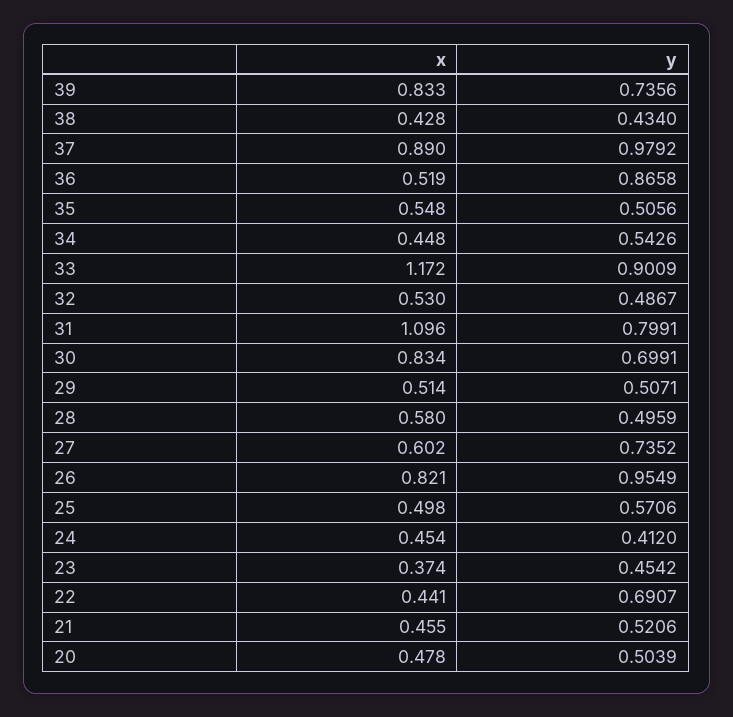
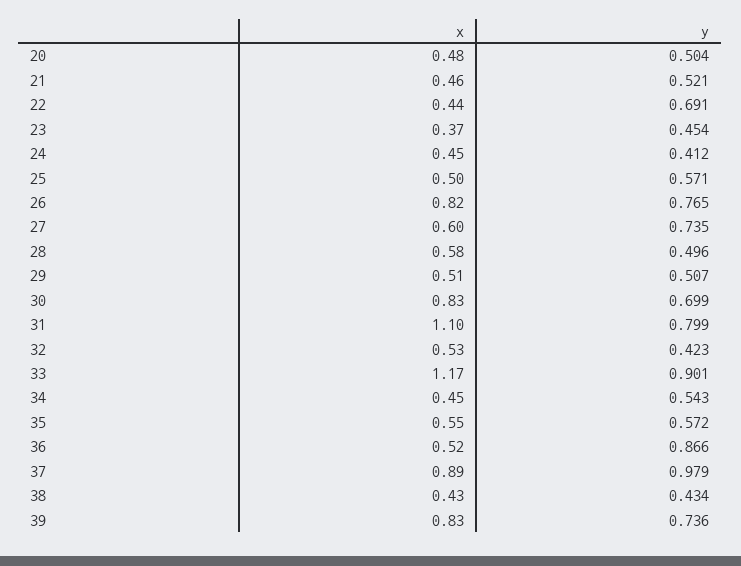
  {
    "x": {
      "39": 0.833,
      "38": 0.428,
      "37": 0.89,
      "36": 0.519,
      "35": 0.548,
      "34": 0.448,
      "33": 1.172,
      "32": 0.53,
      "31": 1.096,
      "30": 0.834,
      "29": 0.514,
      "28": 0.58,
      "27": 0.602,
      "26": 0.821,
      "25": 0.498,
      "24": 0.454,
      "23": 0.374,
      "22": 0.441,
      "21": 0.455,
      "20": 0.478
    },
    "y": {
      "39": 0.7356,
      "38": 0.434,
      "37": 0.9792,
      "36": 0.8658,
-     "35": 0.5056,
+     "35": 0.572,
      "34": 0.5426,
      "33": 0.9009,
-     "32": 0.4867,
+     "32": 0.423,
      "31": 0.7991,
      "30": 0.6991,
      "29": 0.5071,
      "28": 0.4959,
      "27": 0.7352,
-     "26": 0.9549,
+     "26": 0.765,
      "25": 0.5706,
      "24": 0.412,
      "23": 0.4542,
      "22": 0.6907,
      "21": 0.5206,
      "20": 0.5039
    }
  }

